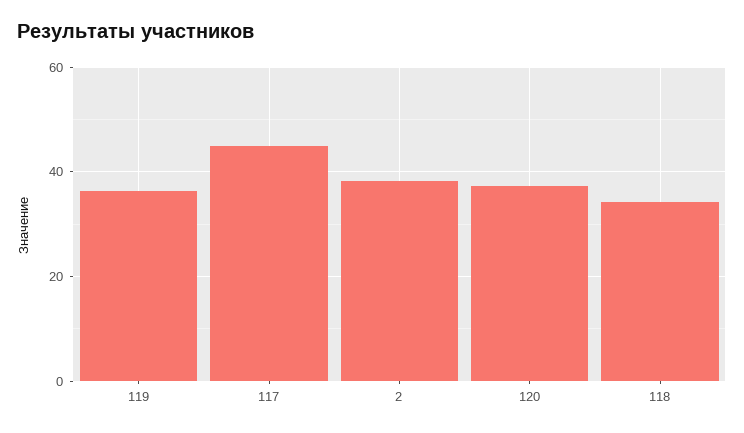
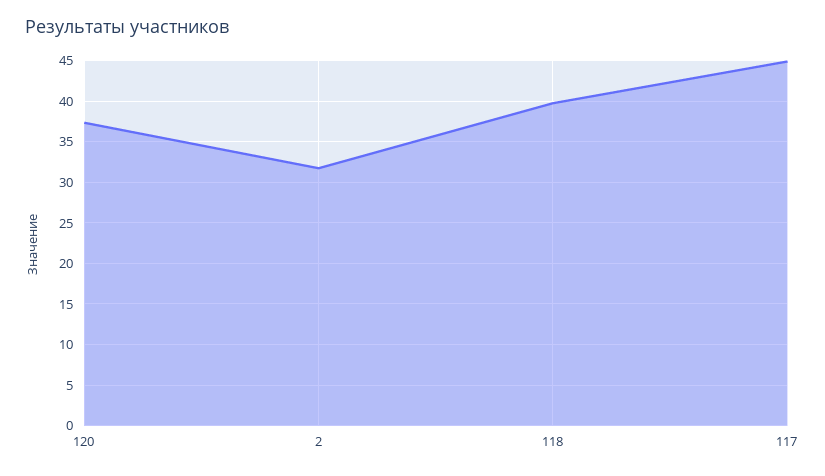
  {
-   "119": 36,
    "117": 45,
-   "2": 38,
+   "2": 32,
    "120": 37,
-   "118": 34
+   "118": 40
  }

